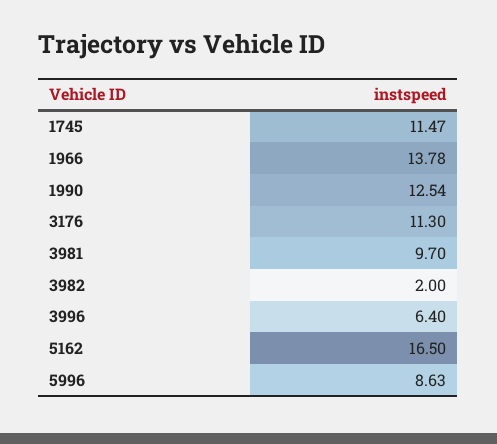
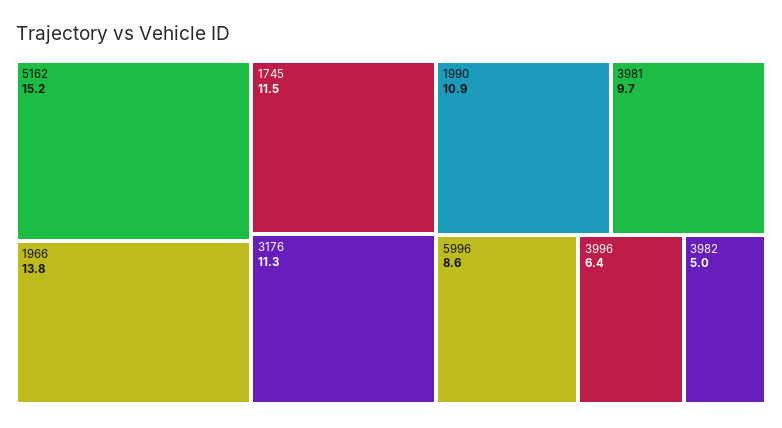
  {
    "1745": 11.47,
    "1966": 13.78,
-   "1990": 12.54,
+   "1990": 10.9,
    "3176": 11.3,
    "3981": 9.7,
-   "3982": 2,
+   "3982": 5,
    "3996": 6.4,
-   "5162": 16.5,
+   "5162": 15.2,
    "5996": 8.63
  }

